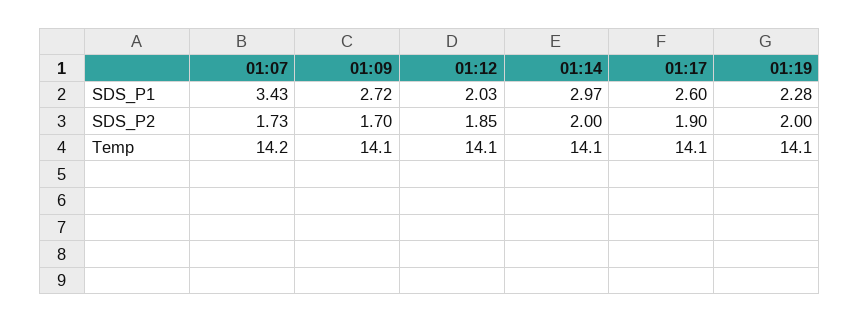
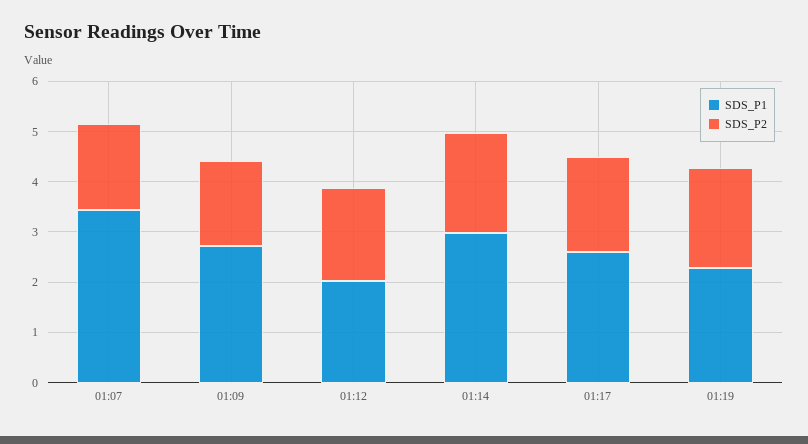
  {
    "SDS_P1": {
      "01:07": 3.43,
      "01:09": 2.72,
      "01:12": 2.03,
      "01:14": 2.97,
      "01:17": 2.6,
      "01:19": 2.28
    },
    "SDS_P2": {
      "01:07": 1.73,
      "01:09": 1.7,
      "01:12": 1.85,
      "01:14": 2,
      "01:17": 1.9,
      "01:19": 2
-   },
+   }
-   "Temp": {
-     "01:07": 14.2,
-     "01:09": 14.1,
-     "01:12": 14.1,
-     "01:14": 14.1,
-     "01:17": 14.1,
-     "01:19": 14.1
-   }
  }

